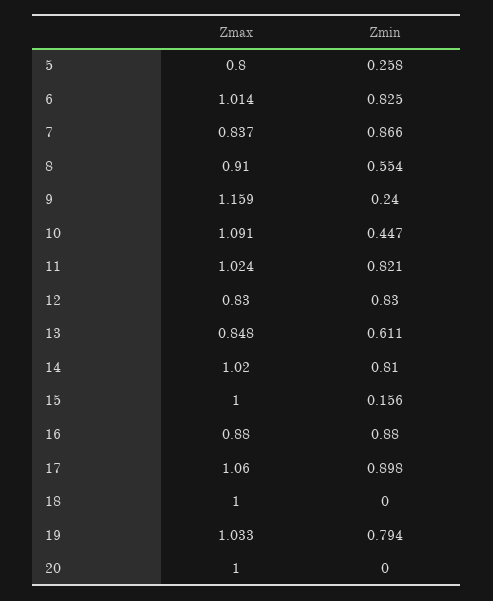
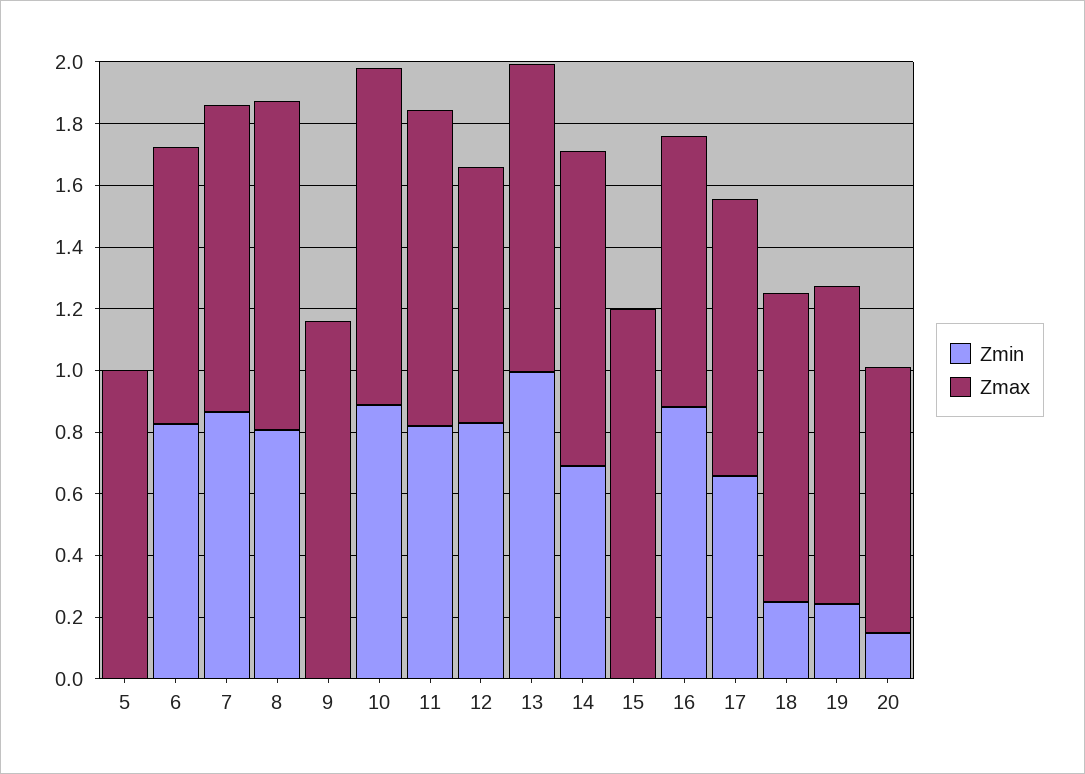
  {
    "Zmax": {
-     "5": 0.8,
+     "5": 1,
-     "6": 1.014,
+     "6": 0.9,
-     "7": 0.837,
+     "7": 1,
-     "8": 0.91,
+     "8": 1.05,
      "9": 1.159,
      "10": 1.091,
      "11": 1.024,
      "12": 0.83,
-     "13": 0.848,
+     "13": 1,
      "14": 1.02,
-     "15": 1,
+     "15": 1.2,
      "16": 0.88,
-     "17": 1.06,
+     "17": 0.9,
      "18": 1,
      "19": 1.033,
-     "20": 1
+     "20": 0.85
    },
    "Zmin": {
-     "5": 0.258,
+     "5": 0,
      "6": 0.825,
      "7": 0.866,
-     "8": 0.554,
+     "8": 0.8,
-     "9": 0.24,
+     "9": 0,
-     "10": 0.447,
+     "10": 0.9,
      "11": 0.821,
      "12": 0.83,
-     "13": 0.611,
+     "13": 1,
-     "14": 0.81,
+     "14": 0.7,
-     "15": 0.156,
+     "15": 0,
      "16": 0.88,
-     "17": 0.898,
+     "17": 0.65,
-     "18": 0,
+     "18": 0.25,
-     "19": 0.794,
+     "19": 0.25,
-     "20": 0
+     "20": 0.15
    }
  }

